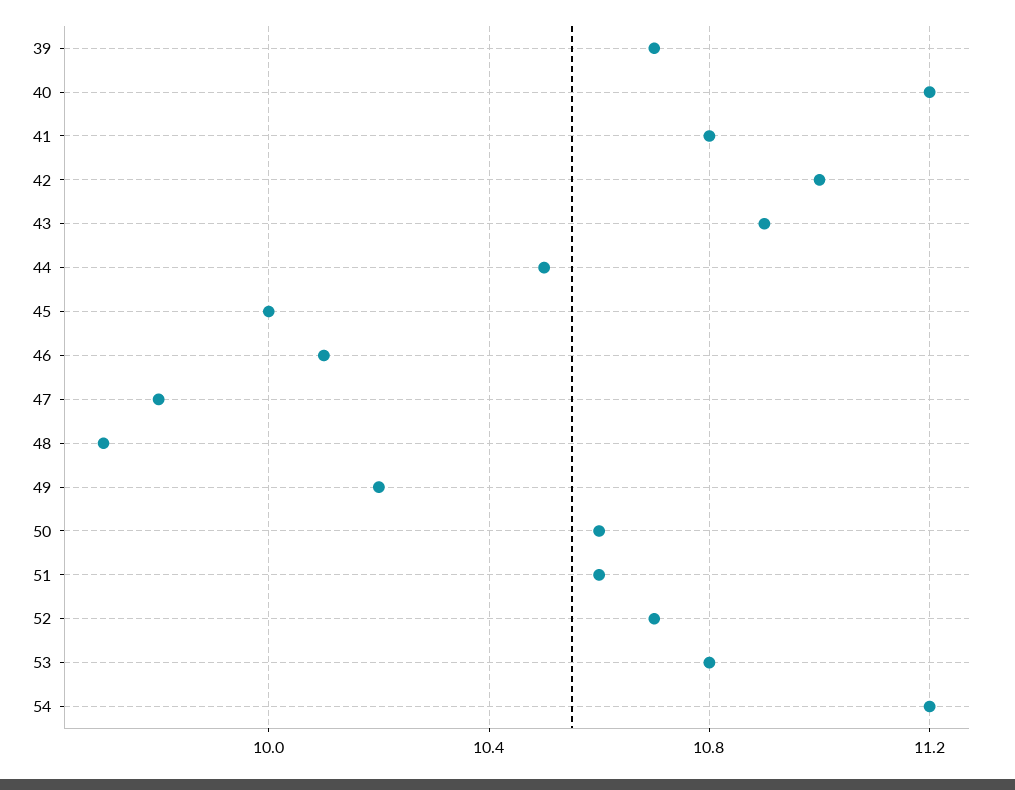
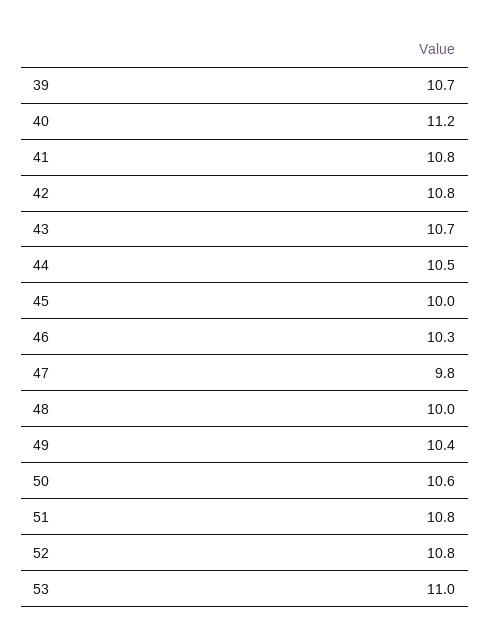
  {
    "39": 10.7,
    "40": 11.2,
    "41": 10.8,
-   "42": 11,
+   "42": 10.8,
-   "43": 10.9,
+   "43": 10.7,
    "44": 10.5,
    "45": 10,
-   "46": 10.1,
+   "46": 10.3,
    "47": 9.8,
-   "48": 9.7,
+   "48": 10,
-   "49": 10.2,
+   "49": 10.4,
    "50": 10.6,
-   "51": 10.6,
+   "51": 10.8,
-   "52": 10.7,
+   "52": 10.8,
-   "53": 10.8,
+   "53": 11
-   "54": 11.2
  }

